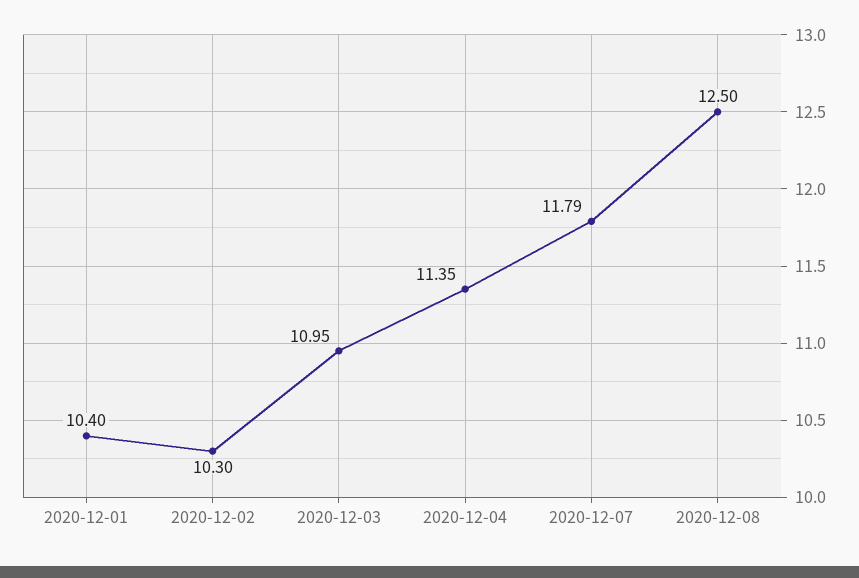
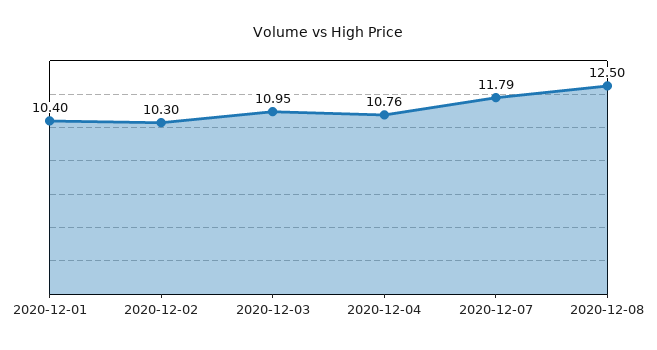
  {
    "2020-12-01": 10.4,
    "2020-12-02": 10.3,
    "2020-12-03": 10.95,
-   "2020-12-04": 11.35,
+   "2020-12-04": 10.76,
    "2020-12-07": 11.79,
    "2020-12-08": 12.5
  }

